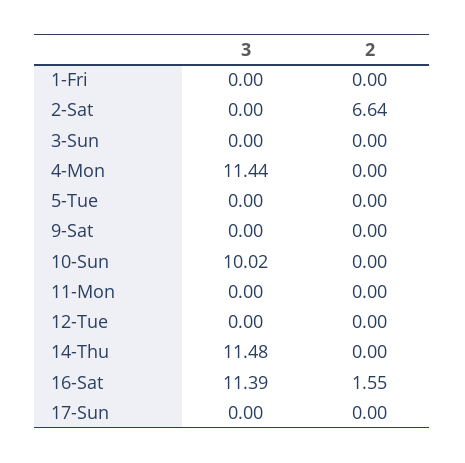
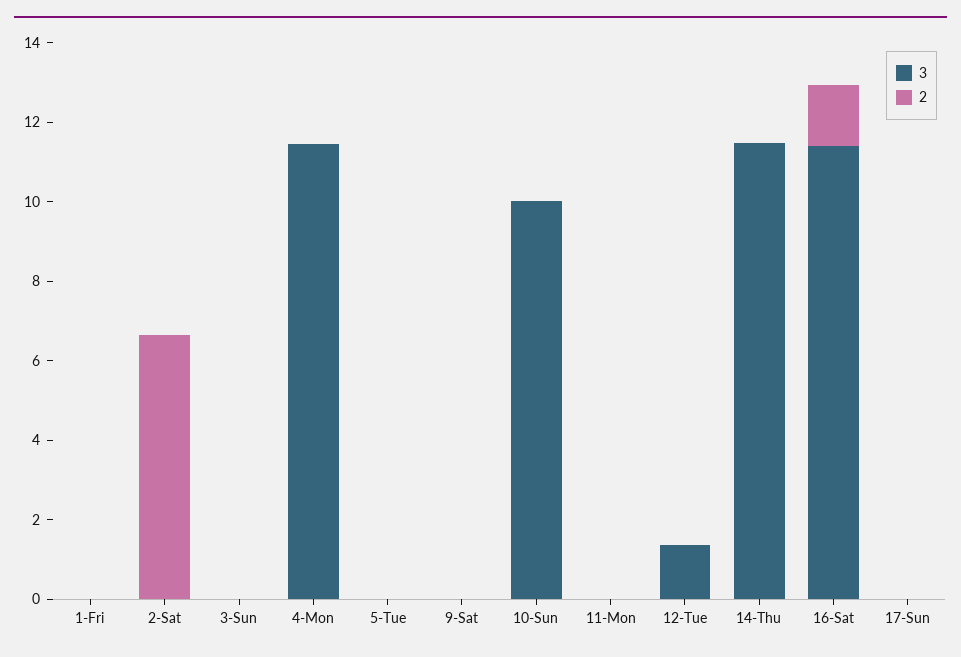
  {
    "3": {
      "1-Fri": 0,
      "2-Sat": 0,
      "3-Sun": 0,
      "4-Mon": 11.44,
      "5-Tue": 0,
      "9-Sat": 0,
      "10-Sun": 10.02,
      "11-Mon": 0,
-     "12-Tue": 0,
+     "12-Tue": 1.5,
      "14-Thu": 11.48,
      "16-Sat": 11.39,
      "17-Sun": 0
    },
    "2": {
      "1-Fri": 0,
      "2-Sat": 6.64,
      "3-Sun": 0,
      "4-Mon": 0,
      "5-Tue": 0,
      "9-Sat": 0,
      "10-Sun": 0,
      "11-Mon": 0,
      "12-Tue": 0,
      "14-Thu": 0,
      "16-Sat": 1.55,
      "17-Sun": 0
    }
  }

